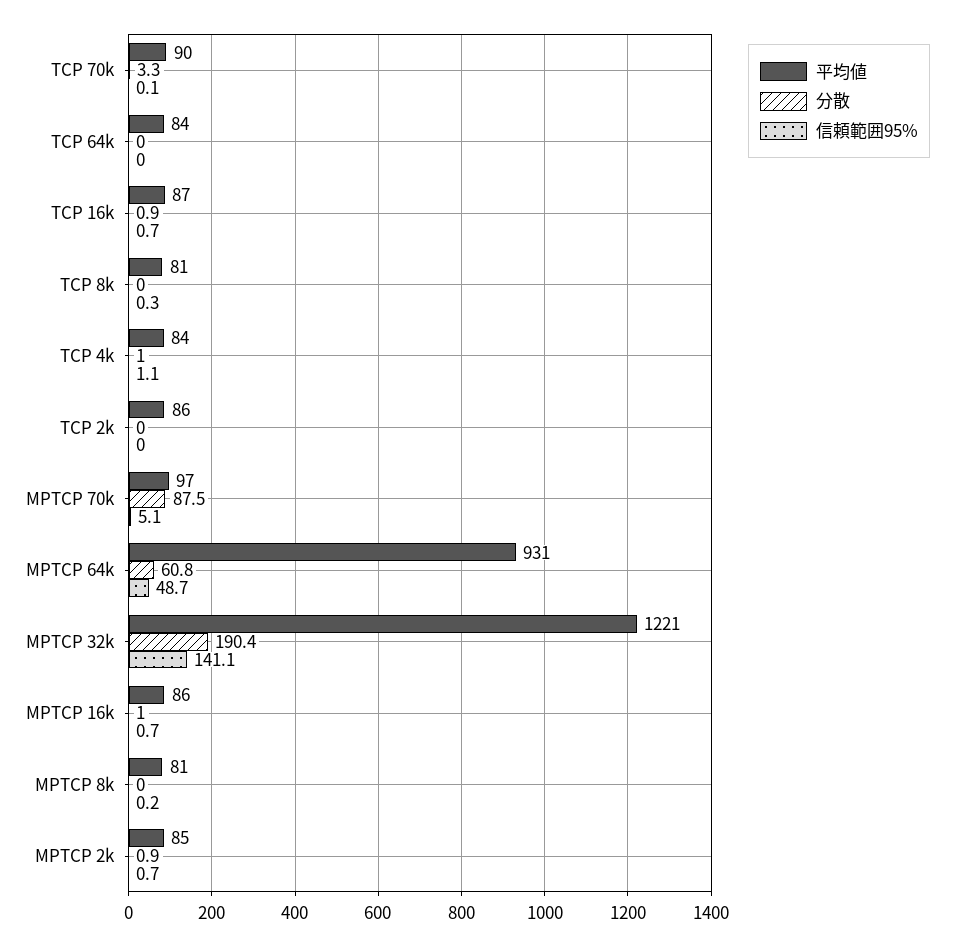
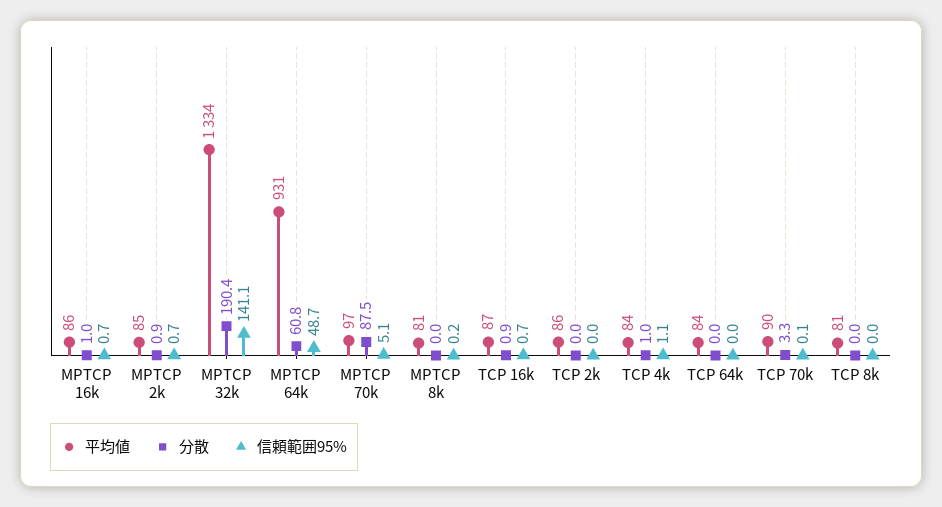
  {
    "平均値": {
      "TCP 70k": 90,
      "TCP 64k": 84,
      "TCP 16k": 87,
      "TCP 8k": 81,
      "TCP 4k": 84,
      "TCP 2k": 86,
      "MPTCP 70k": 97,
      "MPTCP 64k": 931,
-     "MPTCP 32k": 1221,
+     "MPTCP 32k": 1334,
      "MPTCP 16k": 86,
      "MPTCP 8k": 81,
      "MPTCP 2k": 85
    },
    "分散": {
      "TCP 70k": 3.3,
      "TCP 64k": 0,
      "TCP 16k": 0.9,
      "TCP 8k": 0,
      "TCP 4k": 1,
      "TCP 2k": 0,
      "MPTCP 70k": 87.5,
      "MPTCP 64k": 60.8,
      "MPTCP 32k": 190.4,
      "MPTCP 16k": 1,
      "MPTCP 8k": 0,
      "MPTCP 2k": 0.9
    },
    "信頼範囲95%": {
      "TCP 70k": 0.1,
      "TCP 64k": 0,
      "TCP 16k": 0.7,
-     "TCP 8k": 0.3,
+     "TCP 8k": 0,
      "TCP 4k": 1.1,
      "TCP 2k": 0,
      "MPTCP 70k": 5.1,
      "MPTCP 64k": 48.7,
      "MPTCP 32k": 141.1,
      "MPTCP 16k": 0.7,
      "MPTCP 8k": 0.2,
      "MPTCP 2k": 0.7
    }
  }

